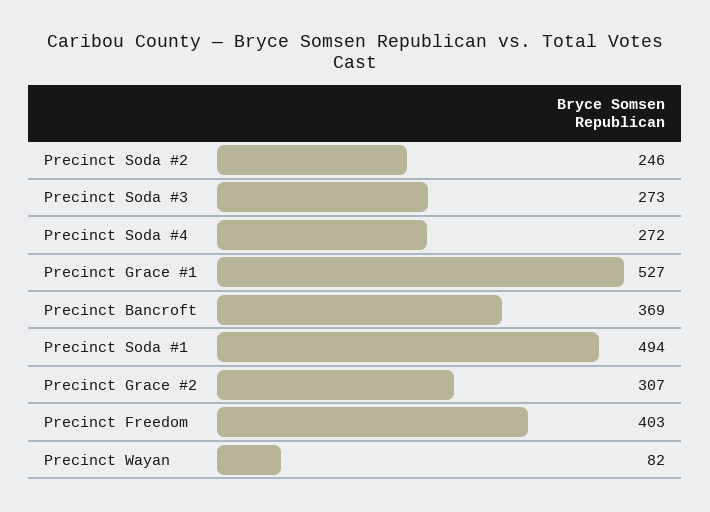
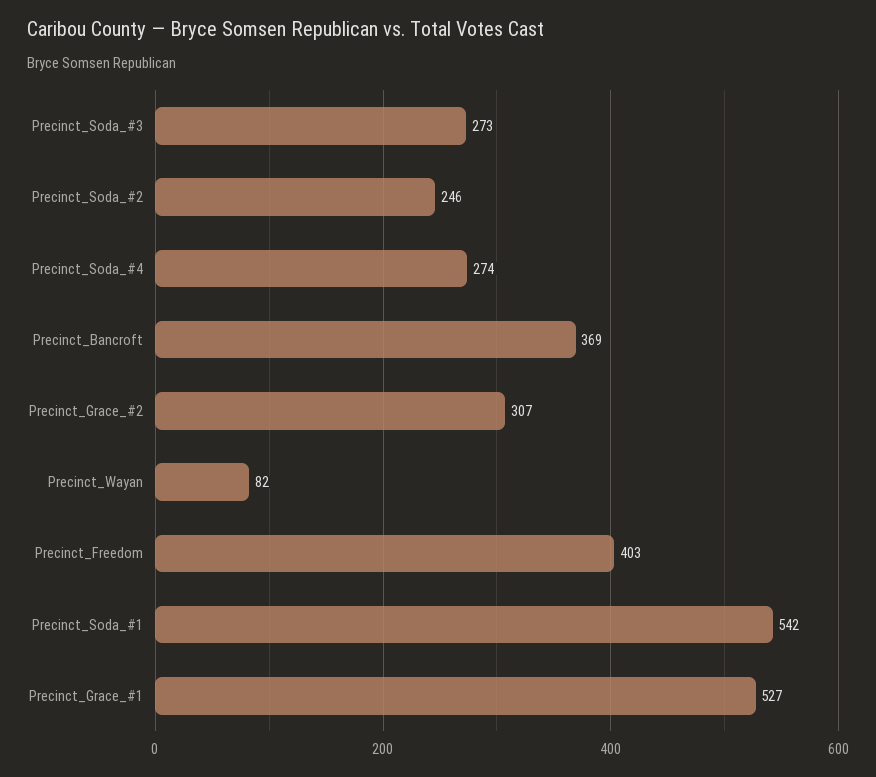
  {
    "Precinct Soda #2": 246,
    "Precinct Soda #3": 273,
-   "Precinct Soda #4": 272,
+   "Precinct Soda #4": 274,
    "Precinct Grace #1": 527,
    "Precinct Bancroft": 369,
-   "Precinct Soda #1": 494,
+   "Precinct Soda #1": 542,
    "Precinct Grace #2": 307,
    "Precinct Freedom": 403,
    "Precinct Wayan": 82
  }

